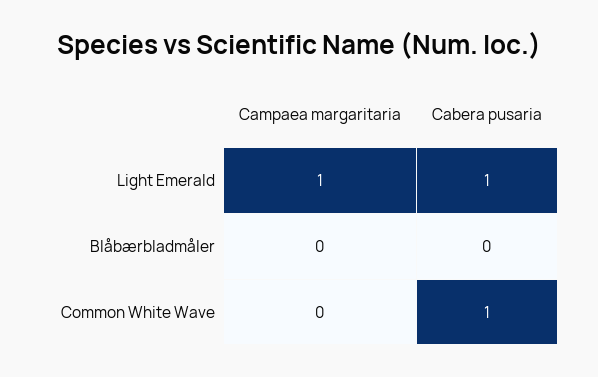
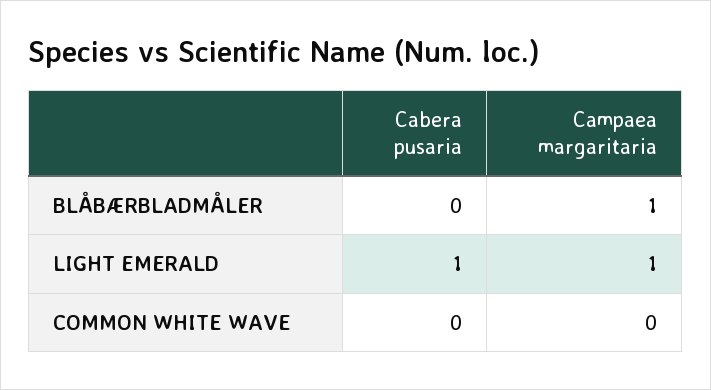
  {
    "Campaea margaritaria": {
      "Light Emerald": 1,
-     "Blåbærbladmåler": 0,
+     "Blåbærbladmåler": 1,
      "Common White Wave": 0
    },
    "Cabera pusaria": {
      "Light Emerald": 1,
      "Blåbærbladmåler": 0,
-     "Common White Wave": 1
+     "Common White Wave": 0
    }
  }

